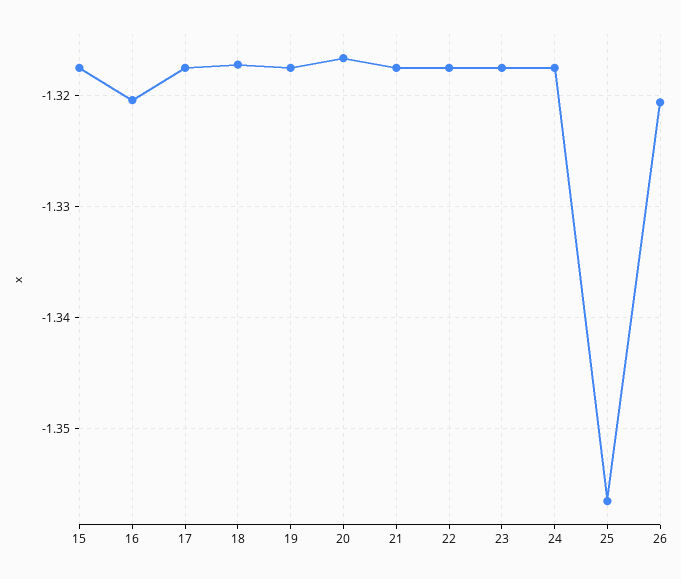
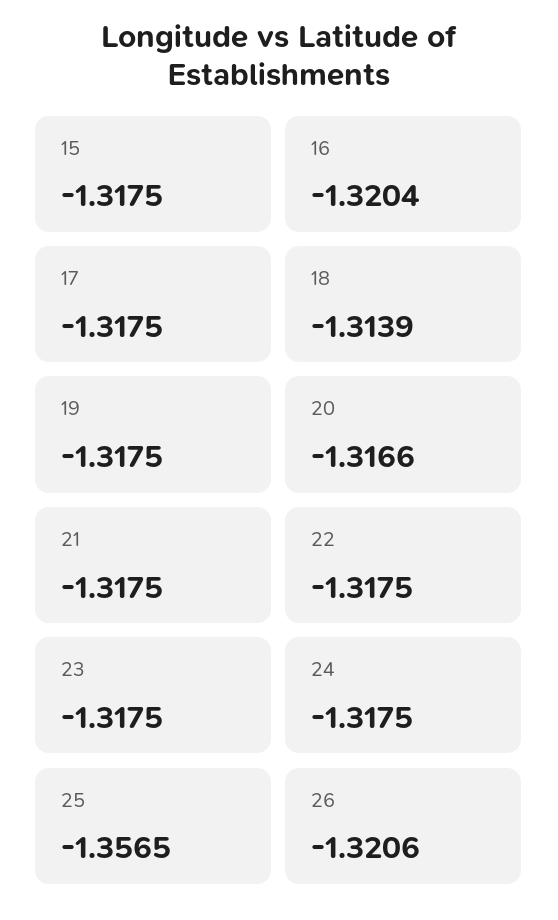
  {
    "15": -1.3175,
    "16": -1.3204,
    "17": -1.3175,
-   "18": -1.317,
+   "18": -1.3139,
    "19": -1.3175,
    "20": -1.3166,
    "21": -1.3175,
    "22": -1.3175,
    "23": -1.3175,
    "24": -1.3175,
    "25": -1.3565,
    "26": -1.3206
  }

